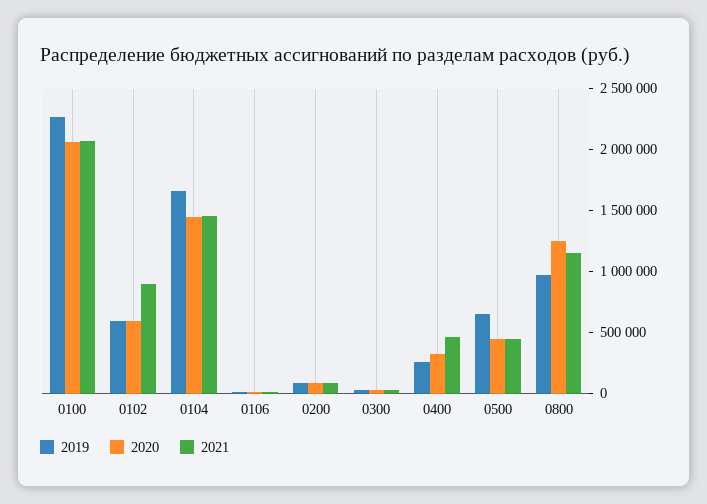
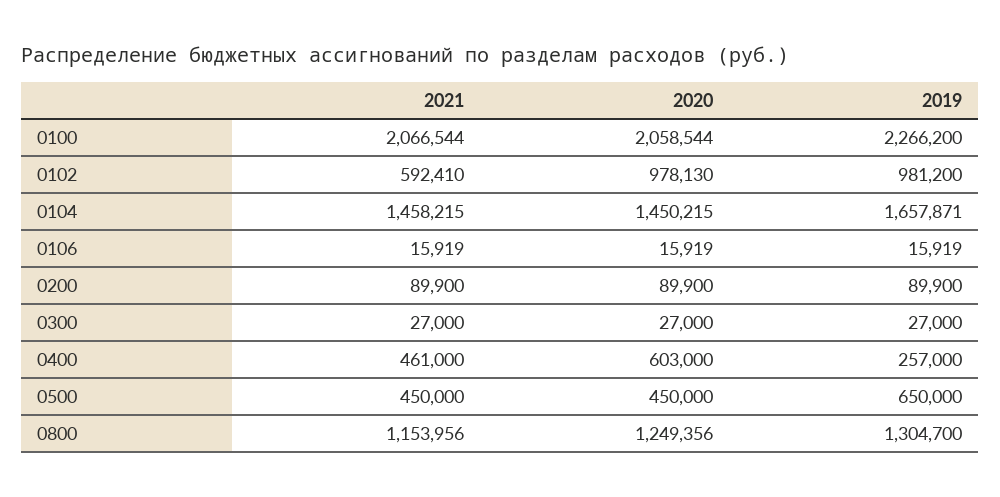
  {
    "2019": {
      "0100": 2266200,
-     "0102": 600000,
+     "0102": 981200,
      "0104": 1657871,
      "0106": 15919,
      "0200": 89900,
      "0300": 27000,
      "0400": 257000,
      "0500": 650000,
-     "0800": 1000000
+     "0800": 1304700
    },
    "2020": {
      "0100": 2058544,
-     "0102": 600000,
+     "0102": 978130,
      "0104": 1450215,
      "0106": 15919,
      "0200": 89900,
      "0300": 27000,
-     "0400": 300000,
+     "0400": 603000,
      "0500": 450000,
      "0800": 1249356
    },
    "2021": {
      "0100": 2066544,
-     "0102": 900000,
+     "0102": 592410,
      "0104": 1458215,
      "0106": 15919,
      "0200": 89900,
      "0300": 27000,
      "0400": 461000,
      "0500": 450000,
      "0800": 1153956
    }
  }

